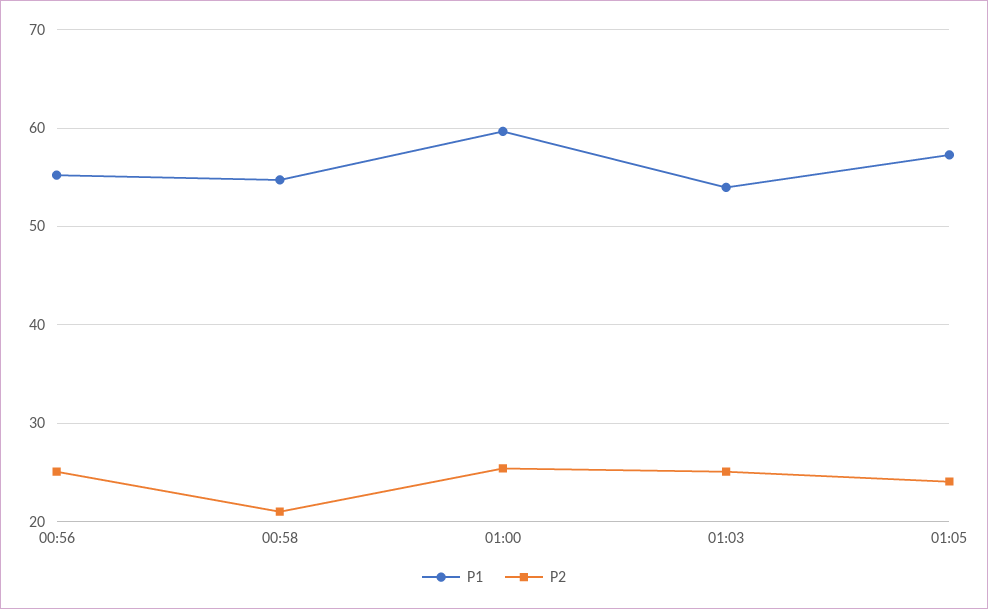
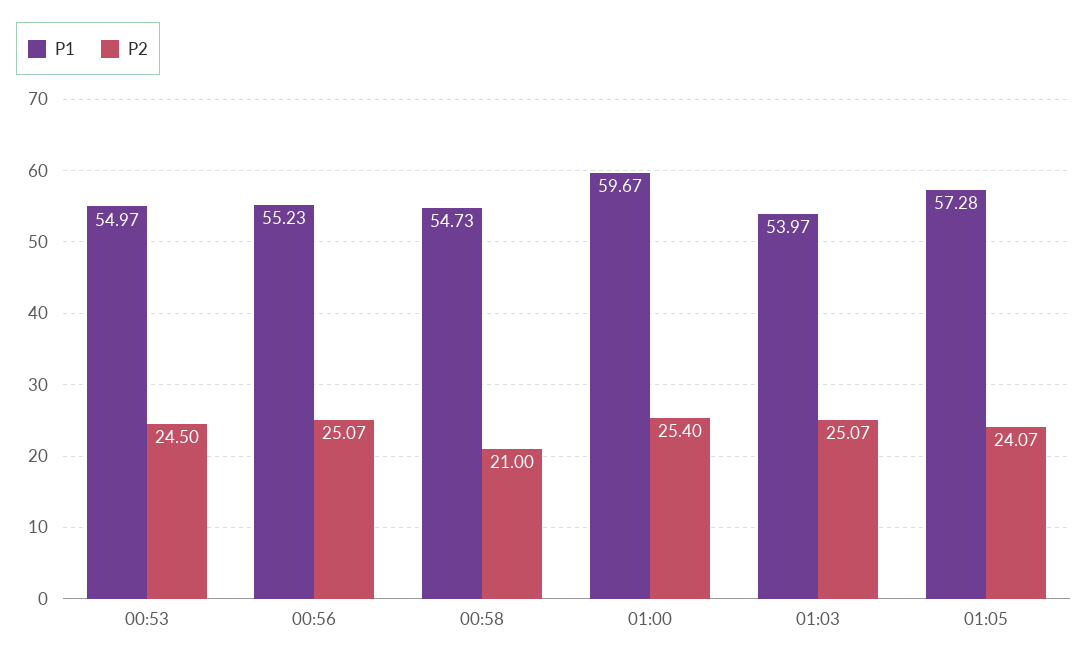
  {
    "P1": {
      "00:56": 55.23,
      "00:58": 54.73,
      "01:00": 59.67,
      "01:03": 53.97,
-     "01:05": 57.28
+     "01:05": 57.28,
+     "00:53": 54.97
    },
    "P2": {
      "00:56": 25.07,
      "00:58": 21,
      "01:00": 25.4,
      "01:03": 25.07,
-     "01:05": 24.07
+     "01:05": 24.07,
+     "00:53": 24.5
    }
  }

